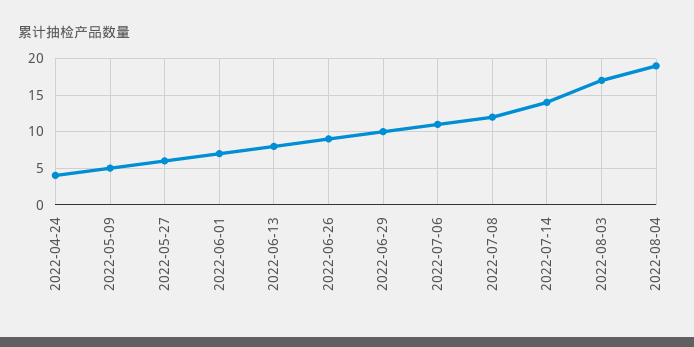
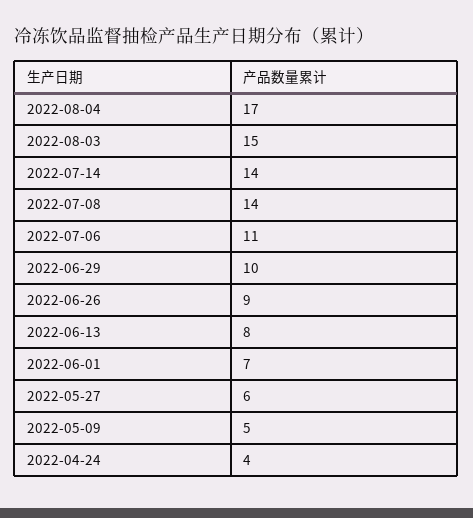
  {
    "2022-04-24": 4,
    "2022-05-09": 5,
    "2022-05-27": 6,
    "2022-06-01": 7,
    "2022-06-13": 8,
    "2022-06-26": 9,
    "2022-06-29": 10,
    "2022-07-06": 11,
-   "2022-07-08": 12,
+   "2022-07-08": 14,
    "2022-07-14": 14,
-   "2022-08-03": 17,
+   "2022-08-03": 15,
-   "2022-08-04": 19
+   "2022-08-04": 17
  }

